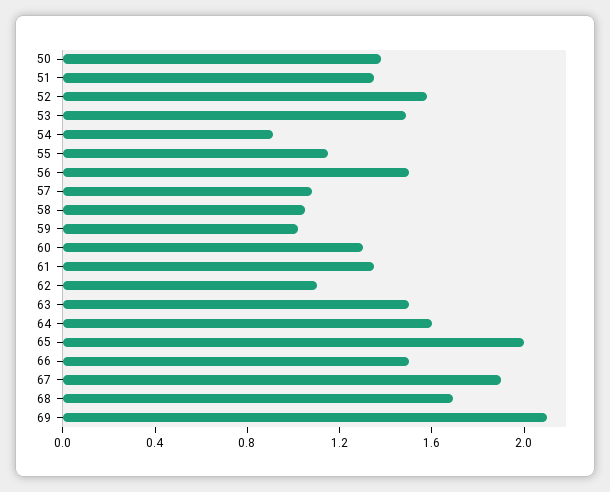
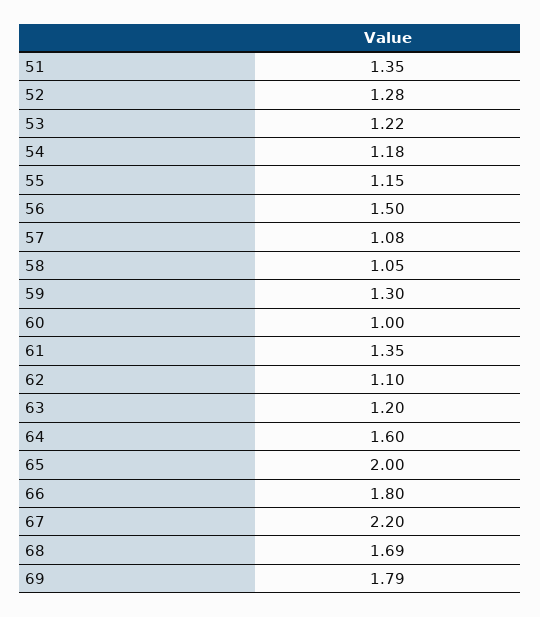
  {
-   "50": 1.4,
    "51": 1.35,
-   "52": 1.6,
+   "52": 1.28,
-   "53": 1.5,
+   "53": 1.22,
-   "54": 0.9,
+   "54": 1.18,
    "55": 1.15,
    "56": 1.5,
    "57": 1.08,
    "58": 1.05,
-   "59": 1,
+   "59": 1.3,
-   "60": 1.3,
+   "60": 1,
    "61": 1.35,
    "62": 1.1,
-   "63": 1.5,
+   "63": 1.2,
    "64": 1.6,
    "65": 2,
-   "66": 1.5,
+   "66": 1.8,
-   "67": 1.9,
+   "67": 2.2,
    "68": 1.69,
-   "69": 2.1
+   "69": 1.79
  }

